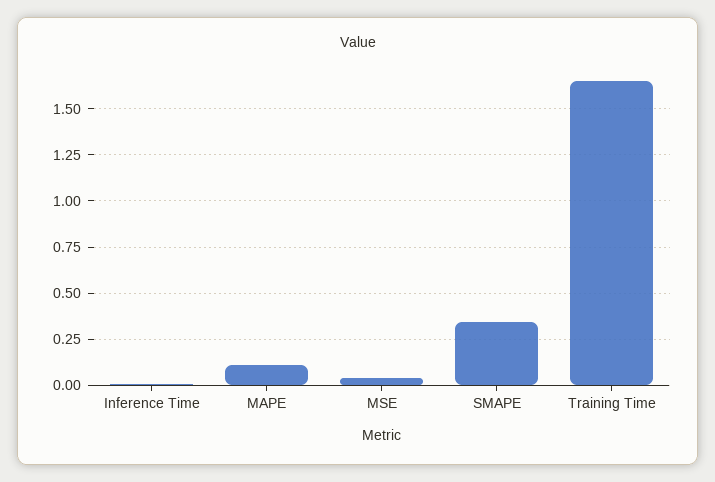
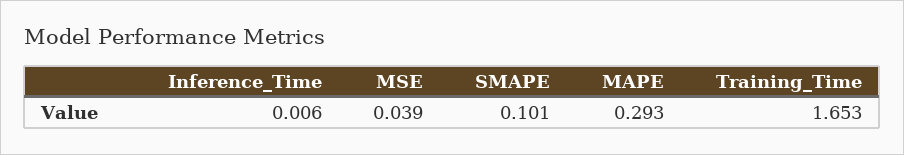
  {
    "Inference Time": 0.006,
-   "MAPE": 0.1,
+   "MAPE": 0.293,
    "MSE": 0.039,
-   "SMAPE": 0.35,
+   "SMAPE": 0.101,
    "Training Time": 1.653
  }

